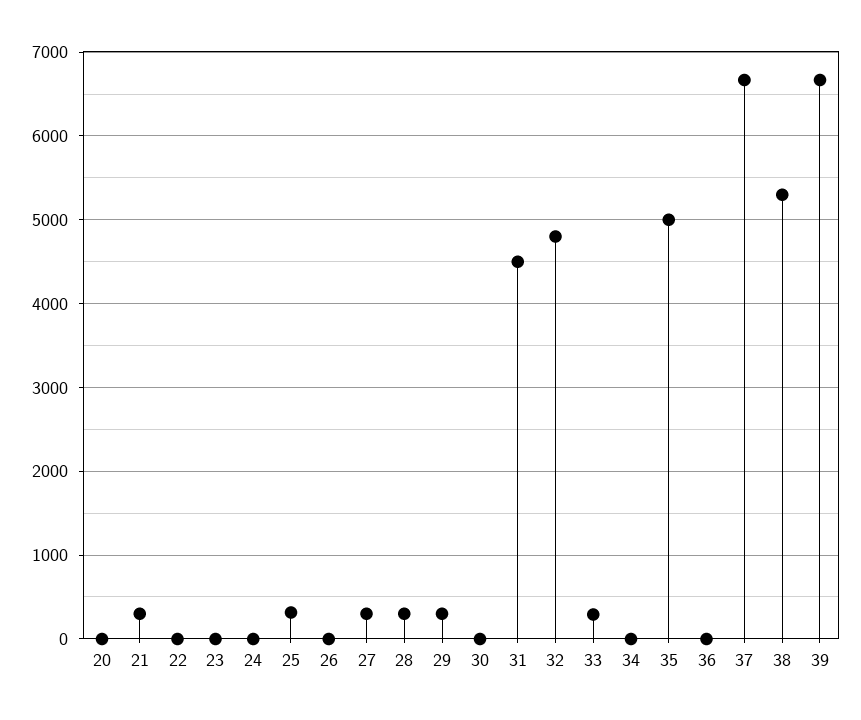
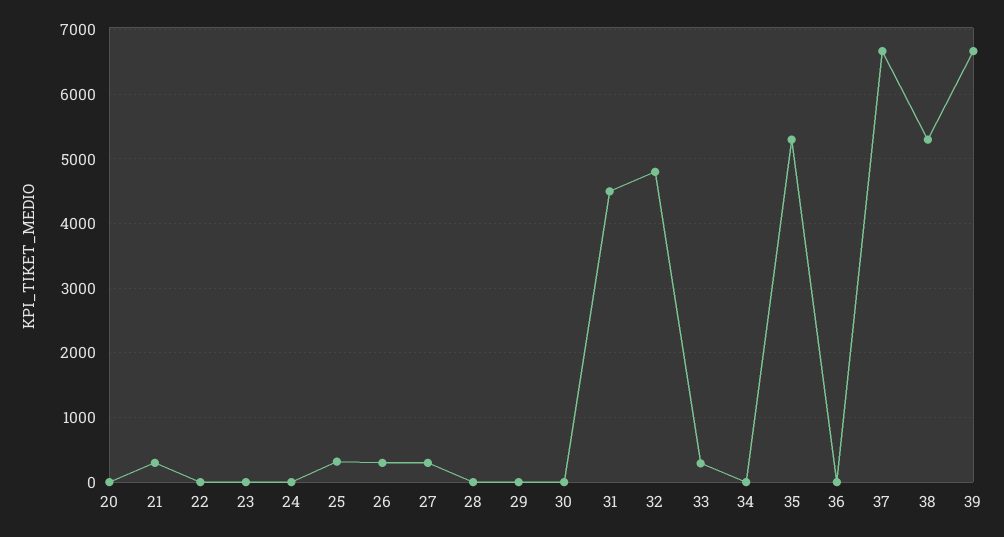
  {
    "20": 0,
    "21": 300,
    "22": 0,
    "23": 0,
    "24": 0,
    "25": 300,
-   "26": 0,
+   "26": 300,
    "27": 300,
-   "28": 300,
+   "28": 0,
-   "29": 300,
+   "29": 0,
    "30": 0,
    "31": 4500,
    "32": 4800,
    "33": 300,
    "34": 0,
-   "35": 5000,
+   "35": 5300,
    "36": 0,
    "37": 6700,
    "38": 5300,
    "39": 6700
  }

